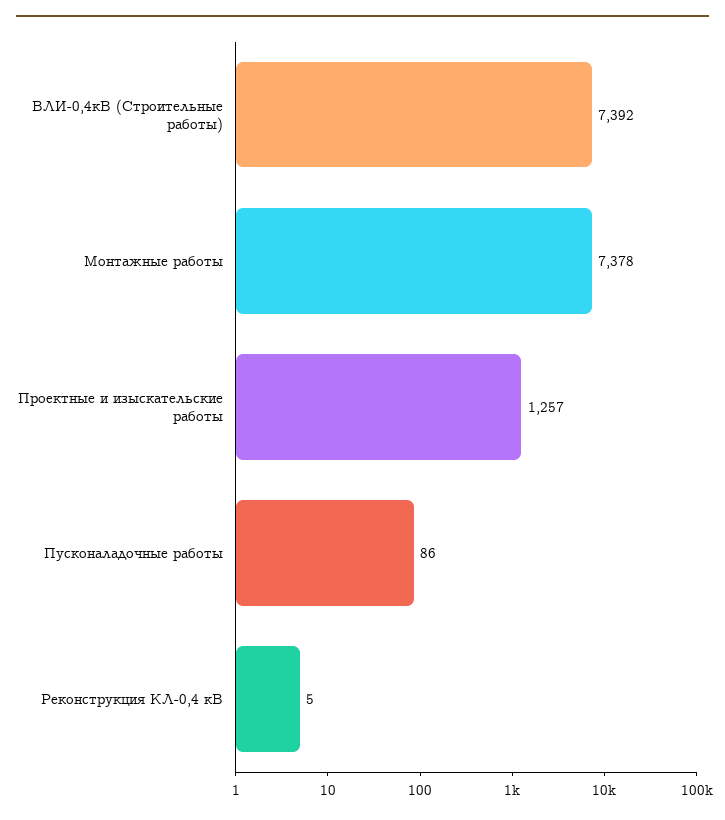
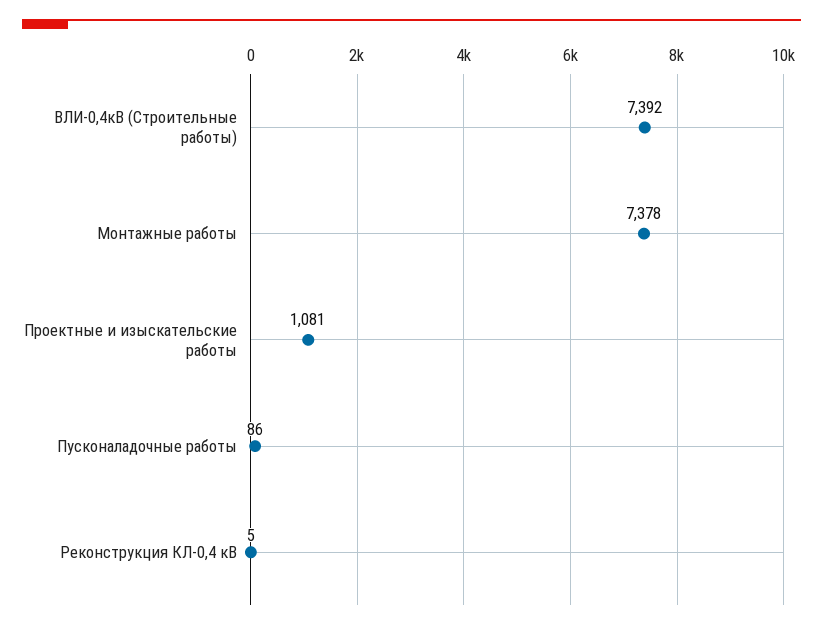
  {
    "ВЛИ-0,4кВ (Строительные работы)": 7392,
    "Монтажные работы": 7378,
-   "Проектные и изыскательские работы": 1257,
+   "Проектные и изыскательские работы": 1081,
    "Пусконаладочные работы": 86,
    "Реконструкция КЛ-0,4 кВ": 5
  }

